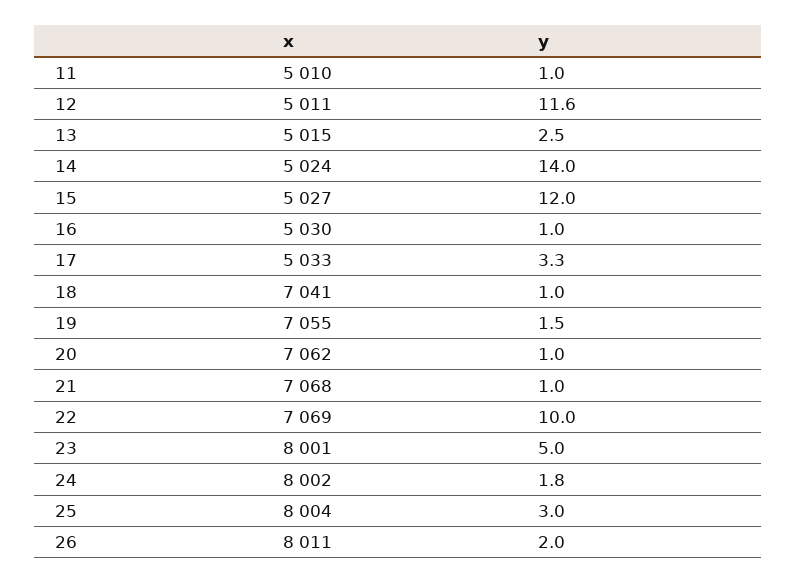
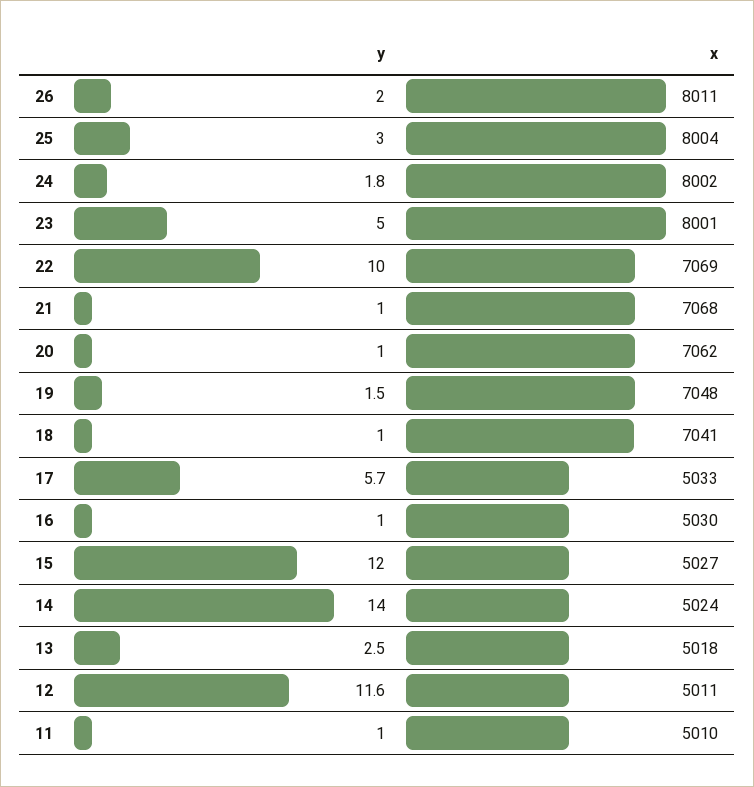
  {
    "x": {
      "11": 5010,
      "12": 5011,
-     "13": 5015,
+     "13": 5018,
      "14": 5024,
      "15": 5027,
      "16": 5030,
      "17": 5033,
      "18": 7041,
-     "19": 7055,
+     "19": 7048,
      "20": 7062,
      "21": 7068,
      "22": 7069,
      "23": 8001,
      "24": 8002,
      "25": 8004,
      "26": 8011
    },
    "y": {
      "11": 1,
      "12": 11.6,
      "13": 2.5,
      "14": 14,
      "15": 12,
      "16": 1,
-     "17": 3.3,
+     "17": 5.7,
      "18": 1,
      "19": 1.5,
      "20": 1,
      "21": 1,
      "22": 10,
      "23": 5,
      "24": 1.8,
      "25": 3,
      "26": 2
    }
  }

